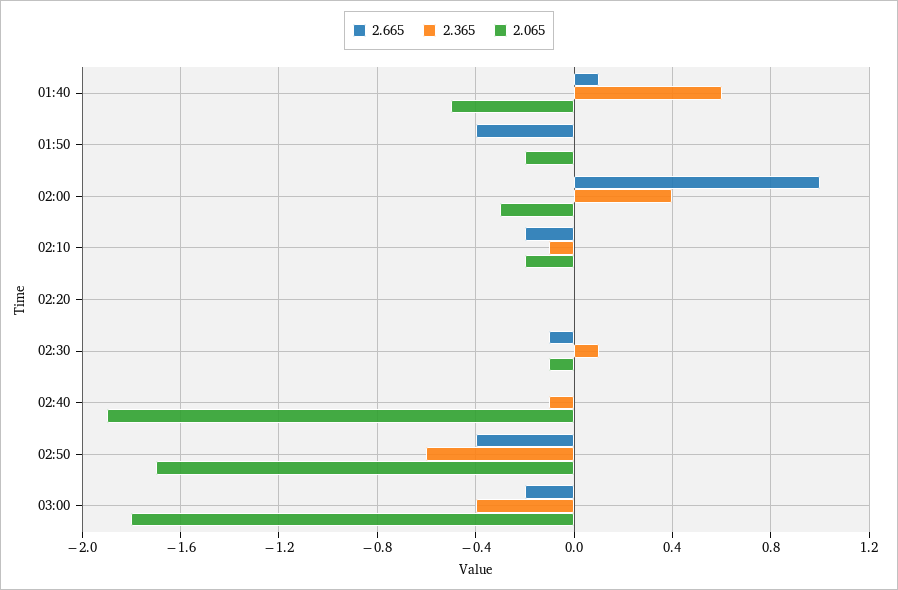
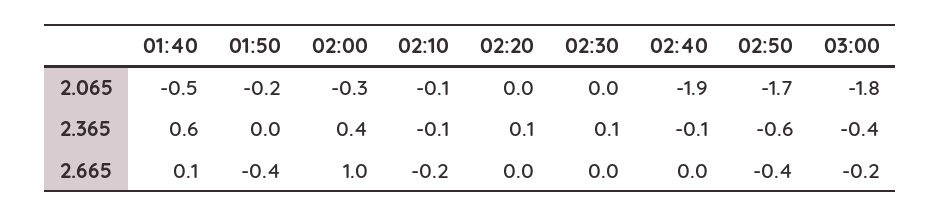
  {
    "2.665": {
      "01:40": 0.1,
      "01:50": -0.4,
      "02:00": 1,
      "02:10": -0.2,
      "02:20": 0,
-     "02:30": -0.1,
+     "02:30": 0,
      "02:40": 0,
      "02:50": -0.4,
      "03:00": -0.2
    },
    "2.365": {
      "01:40": 0.6,
      "01:50": 0,
      "02:00": 0.4,
      "02:10": -0.1,
-     "02:20": 0,
+     "02:20": 0.1,
      "02:30": 0.1,
      "02:40": -0.1,
      "02:50": -0.6,
      "03:00": -0.4
    },
    "2.065": {
      "01:40": -0.5,
      "01:50": -0.2,
      "02:00": -0.3,
-     "02:10": -0.2,
+     "02:10": -0.1,
      "02:20": 0,
-     "02:30": -0.1,
+     "02:30": 0,
      "02:40": -1.9,
      "02:50": -1.7,
      "03:00": -1.8
    }
  }

